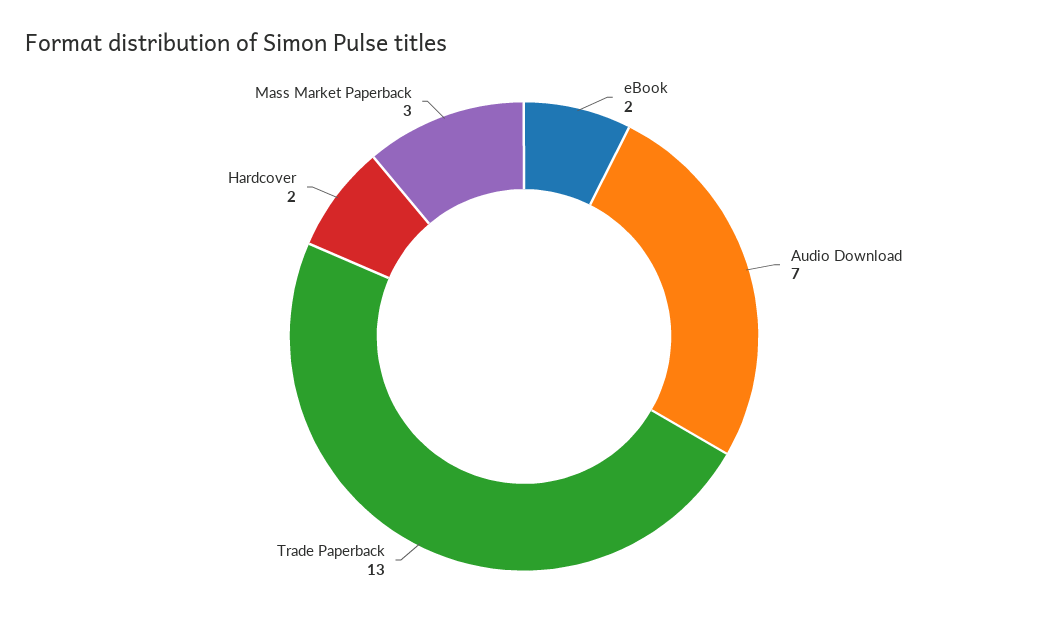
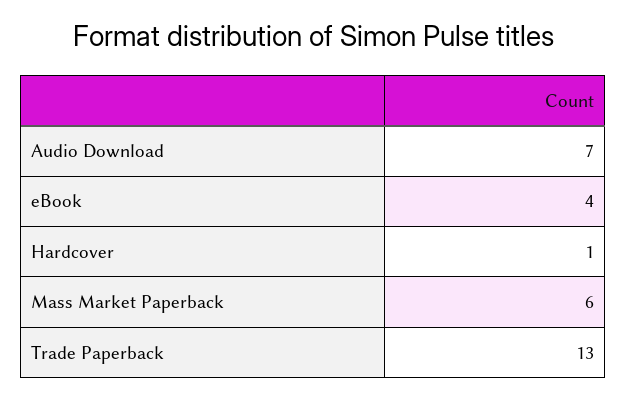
  {
-   "eBook": 2,
+   "eBook": 4,
    "Audio Download": 7,
    "Trade Paperback": 13,
-   "Hardcover": 2,
+   "Hardcover": 1,
-   "Mass Market Paperback": 3
+   "Mass Market Paperback": 6
  }

